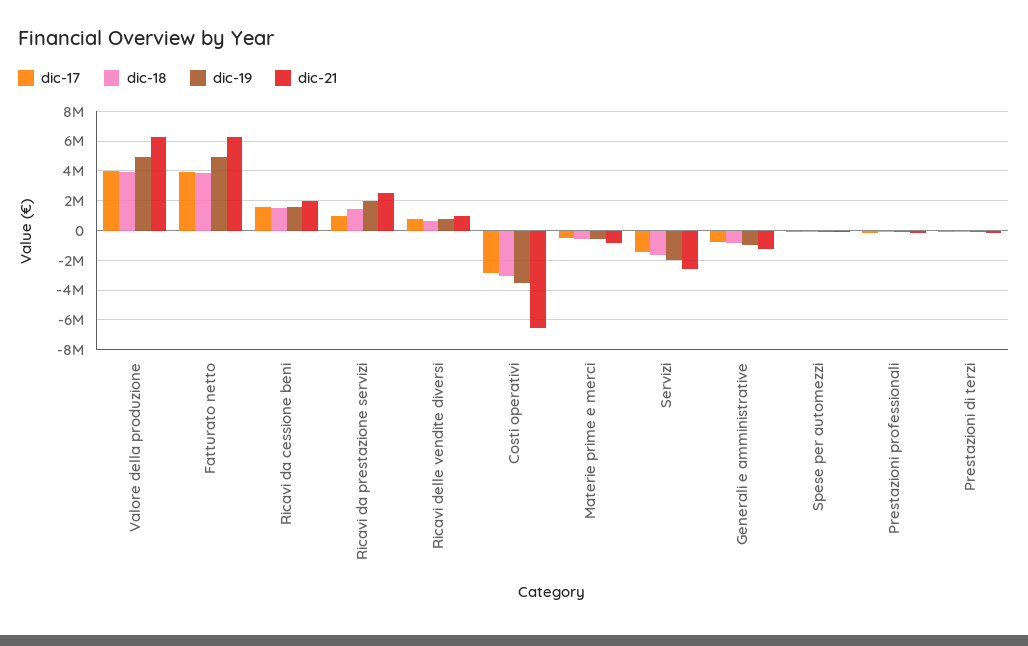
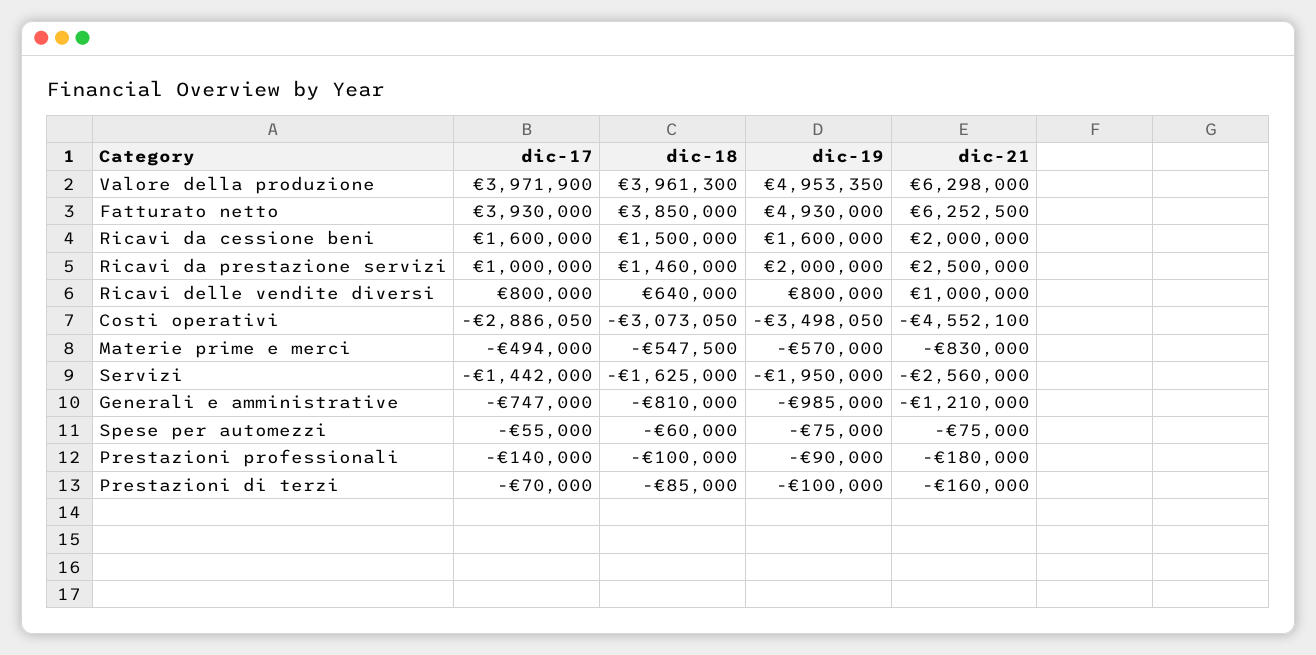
  {
    "dic-17": {
      "Valore della produzione": 3971900,
      "Fatturato netto": 3930000,
      "Ricavi da cessione beni": 1600000,
      "Ricavi da prestazione servizi": 1000000,
      "Ricavi delle vendite diversi": 800000,
      "Costi operativi": -2886050,
      "Materie prime e merci": -494000,
      "Servizi": -1442000,
      "Generali e amministrative": -747000,
      "Spese per automezzi": -55000,
      "Prestazioni professionali": -140000,
      "Prestazioni di terzi": -70000
    },
    "dic-18": {
      "Valore della produzione": 3961300,
      "Fatturato netto": 3850000,
      "Ricavi da cessione beni": 1500000,
      "Ricavi da prestazione servizi": 1460000,
      "Ricavi delle vendite diversi": 640000,
      "Costi operativi": -3073050,
      "Materie prime e merci": -547500,
      "Servizi": -1625000,
      "Generali e amministrative": -810000,
      "Spese per automezzi": -60000,
      "Prestazioni professionali": -100000,
      "Prestazioni di terzi": -85000
    },
    "dic-19": {
      "Valore della produzione": 4953350,
      "Fatturato netto": 4930000,
      "Ricavi da cessione beni": 1600000,
      "Ricavi da prestazione servizi": 2000000,
      "Ricavi delle vendite diversi": 800000,
      "Costi operativi": -3498050,
      "Materie prime e merci": -570000,
      "Servizi": -1950000,
      "Generali e amministrative": -985000,
      "Spese per automezzi": -75000,
      "Prestazioni professionali": -90000,
      "Prestazioni di terzi": -100000
    },
    "dic-21": {
      "Valore della produzione": 6298000,
      "Fatturato netto": 6252500,
      "Ricavi da cessione beni": 2000000,
      "Ricavi da prestazione servizi": 2500000,
      "Ricavi delle vendite diversi": 1000000,
-     "Costi operativi": -6500000,
+     "Costi operativi": -4552100,
      "Materie prime e merci": -830000,
      "Servizi": -2560000,
      "Generali e amministrative": -1210000,
      "Spese per automezzi": -75000,
      "Prestazioni professionali": -180000,
      "Prestazioni di terzi": -160000
    }
  }

